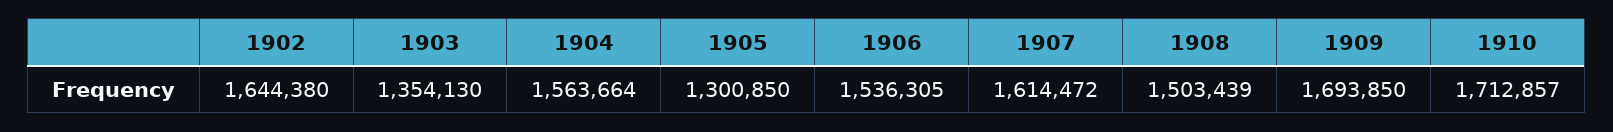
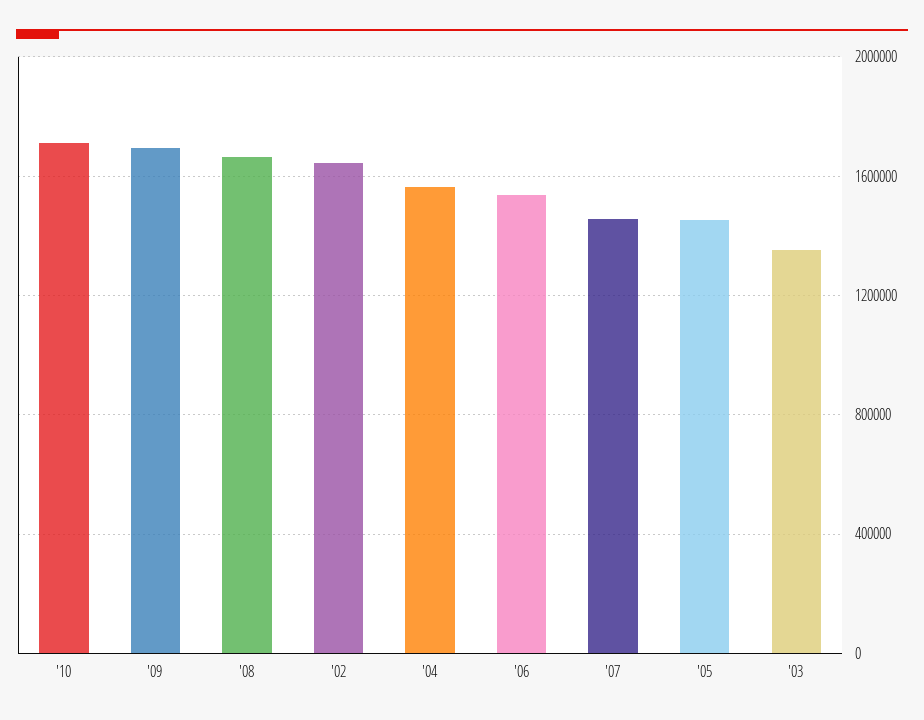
  {
    "1902": 1644380,
    "1903": 1354130,
    "1904": 1563664,
-   "1905": 1300850,
+   "1905": 1450000,
    "1906": 1536305,
-   "1907": 1614472,
+   "1907": 1450000,
-   "1908": 1503439,
+   "1908": 1650000,
    "1909": 1693850,
    "1910": 1712857
  }

